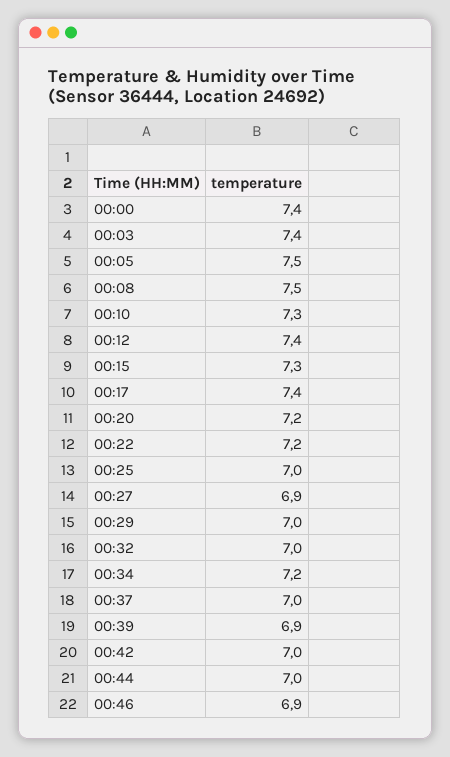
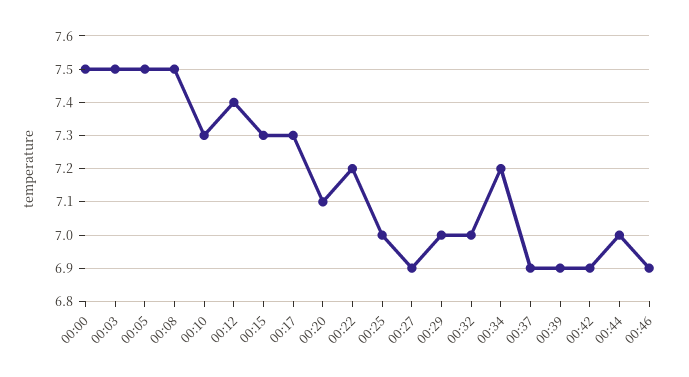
  {
-   "00:00": 7.4,
+   "00:00": 7.5,
-   "00:03": 7.4,
+   "00:03": 7.5,
    "00:05": 7.5,
    "00:08": 7.5,
    "00:10": 7.3,
    "00:12": 7.4,
    "00:15": 7.3,
-   "00:17": 7.4,
+   "00:17": 7.3,
-   "00:20": 7.2,
+   "00:20": 7.1,
    "00:22": 7.2,
    "00:25": 7,
    "00:27": 6.9,
    "00:29": 7,
    "00:32": 7,
    "00:34": 7.2,
-   "00:37": 7,
+   "00:37": 6.9,
    "00:39": 6.9,
-   "00:42": 7,
+   "00:42": 6.9,
    "00:44": 7,
    "00:46": 6.9
  }

